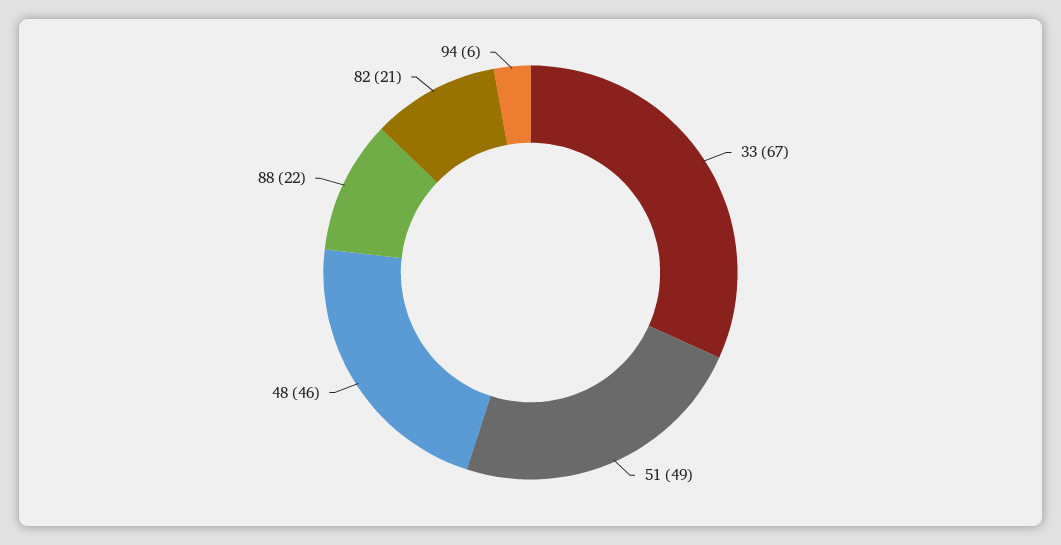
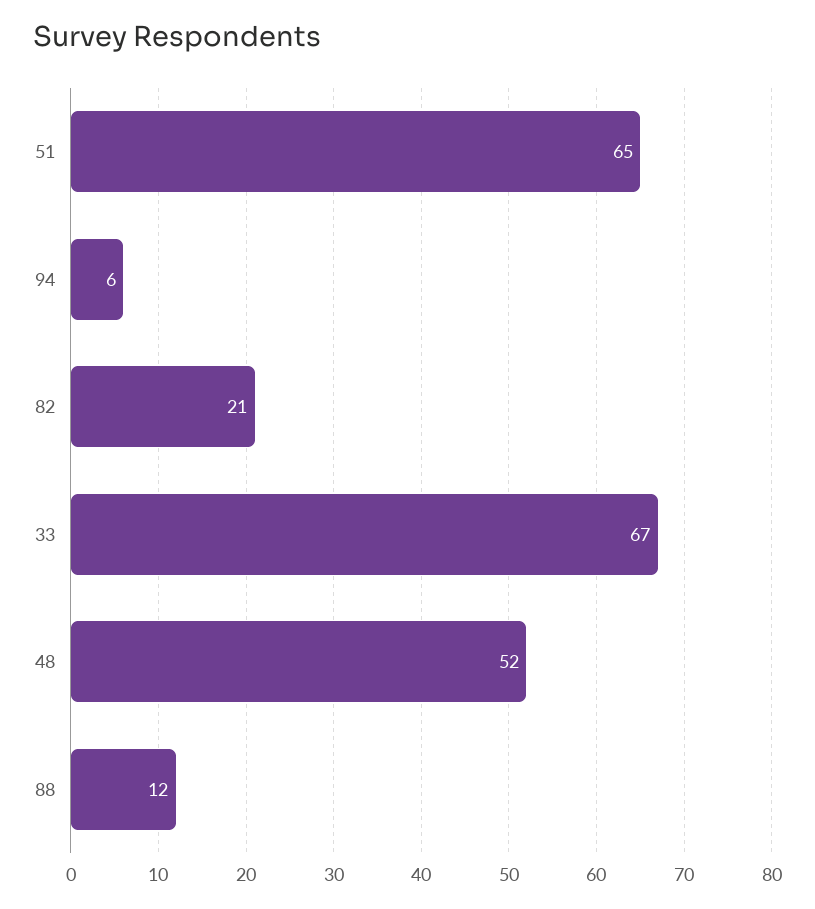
  {
    "33": 67,
-   "51": 49,
+   "51": 65,
-   "48": 46,
+   "48": 52,
-   "88": 22,
+   "88": 12,
    "82": 21,
    "94": 6
  }

